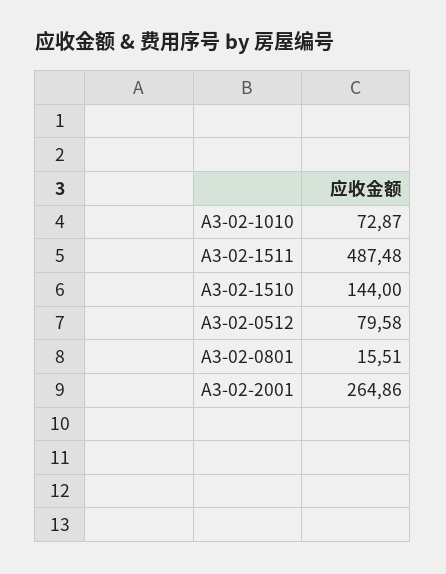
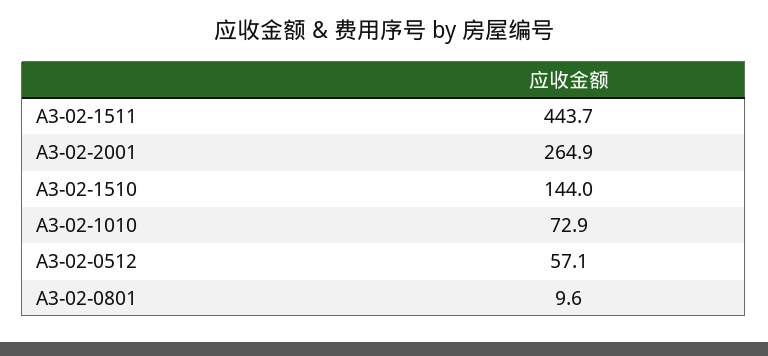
  {
    "A3-02-1010": 72.87,
-   "A3-02-1511": 487.48,
+   "A3-02-1511": 443.7,
    "A3-02-1510": 144,
-   "A3-02-0512": 79.58,
+   "A3-02-0512": 57.1,
-   "A3-02-0801": 15.51,
+   "A3-02-0801": 9.6,
    "A3-02-2001": 264.86
  }

